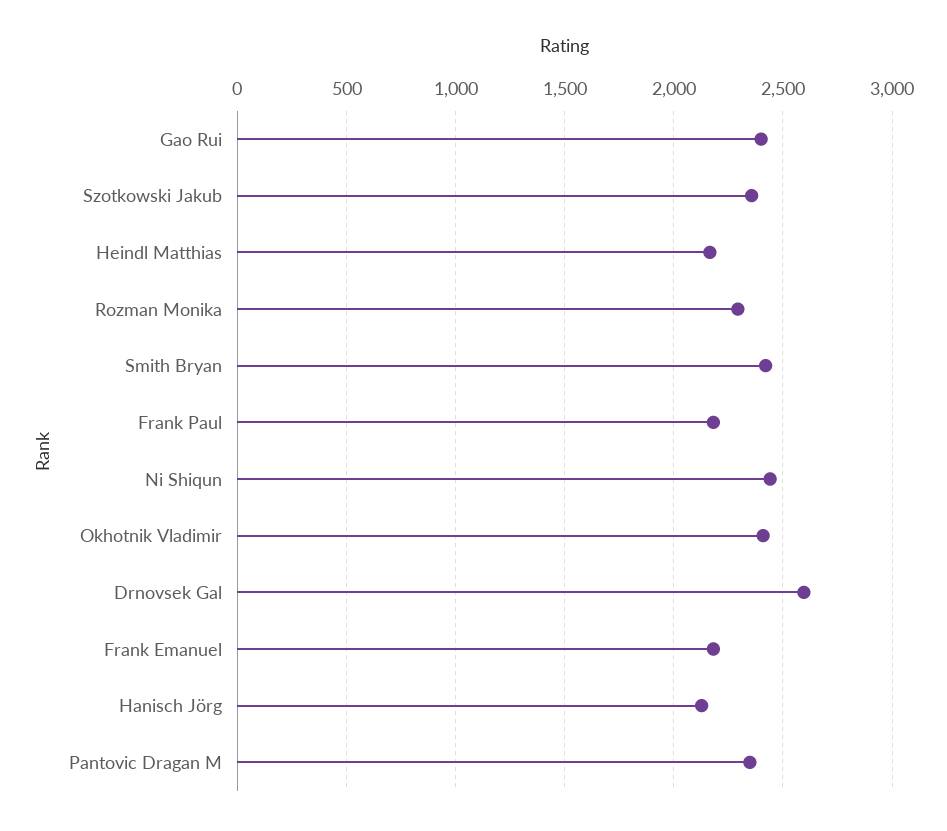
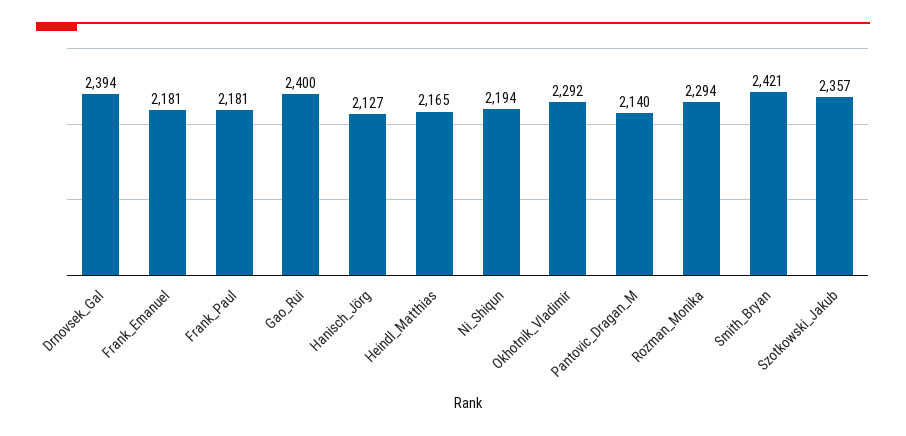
  {
    "Gao Rui": 2400,
    "Szotkowski Jakub": 2357,
    "Heindl Matthias": 2165,
    "Rozman Monika": 2294,
    "Smith Bryan": 2421,
    "Frank Paul": 2181,
-   "Ni Shiqun": 2450,
+   "Ni Shiqun": 2194,
-   "Okhotnik Vladimir": 2400,
+   "Okhotnik Vladimir": 2292,
-   "Drnovsek Gal": 2600,
+   "Drnovsek Gal": 2394,
    "Frank Emanuel": 2181,
    "Hanisch Jörg": 2127,
-   "Pantovic Dragan M": 2350
+   "Pantovic Dragan M": 2140
  }

